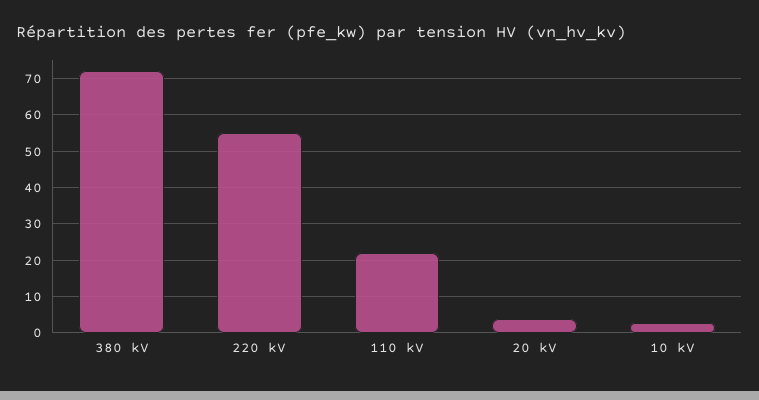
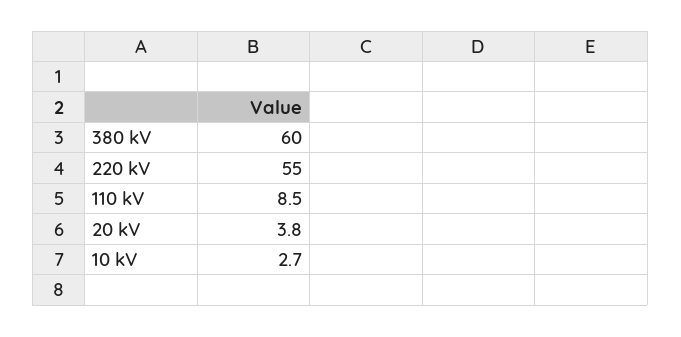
  {
-   "380 kV": 72,
+   "380 kV": 60,
    "220 kV": 55,
-   "110 kV": 22,
+   "110 kV": 8.5,
    "20 kV": 3.8,
    "10 kV": 2.7
  }

